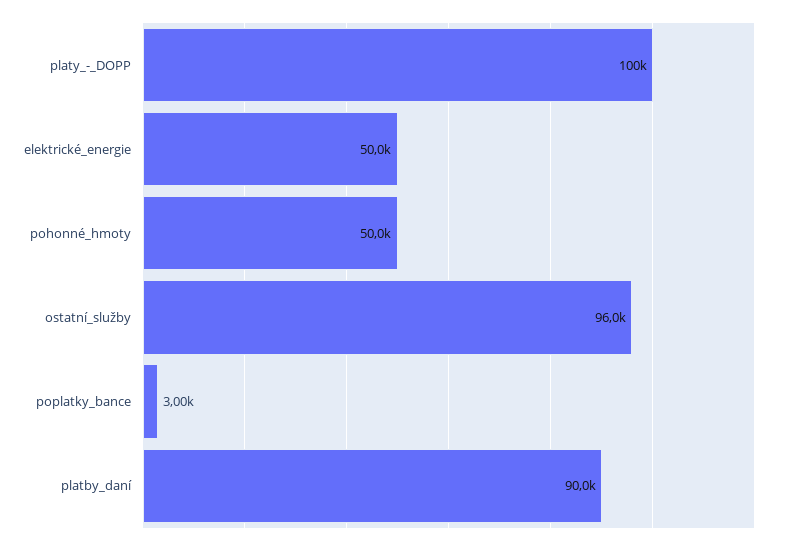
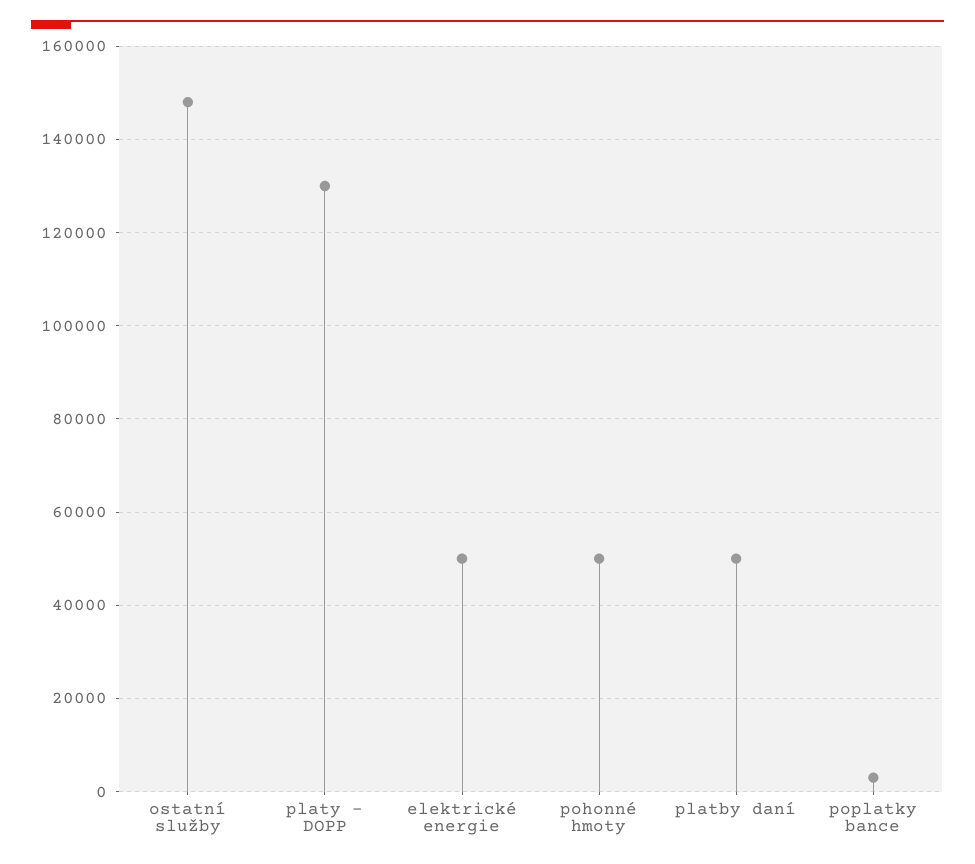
  {
-   "platy_-_DOPP": 100000,
+   "platy_-_DOPP": 130000,
    "elektrické_energie": 50000,
    "pohonné_hmoty": 50000,
-   "ostatní_služby": 96000,
+   "ostatní_služby": 148000,
    "poplatky_bance": 3000,
-   "platby_daní": 90000
+   "platby_daní": 50000
  }

